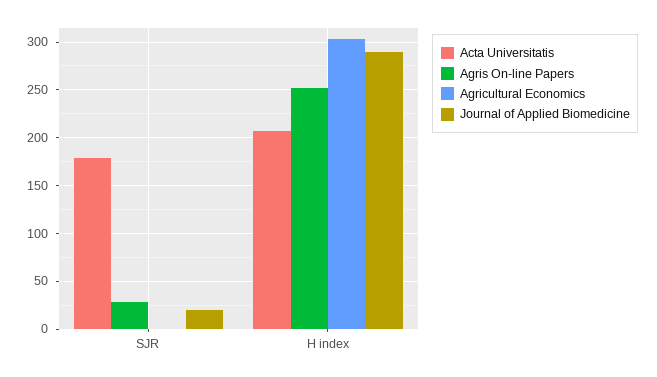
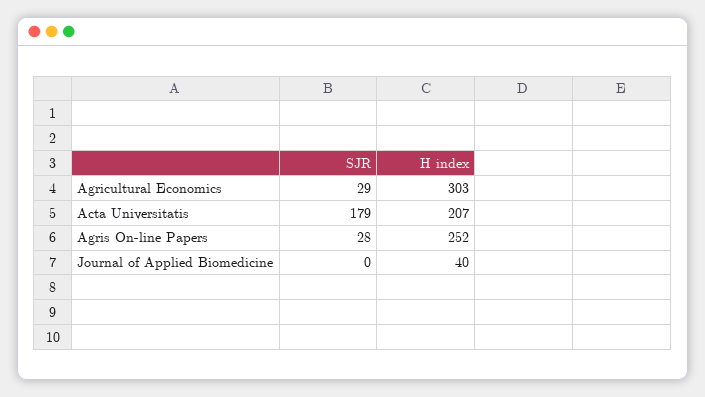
  {
    "Acta Universitatis": {
      "SJR": 179,
      "H index": 207
    },
    "Agris On-line Papers": {
      "SJR": 28,
      "H index": 252
    },
    "Agricultural Economics": {
-     "SJR": 0,
+     "SJR": 29,
      "H index": 303
    },
    "Journal of Applied Biomedicine": {
-     "SJR": 20,
+     "SJR": 0,
-     "H index": 290
+     "H index": 40
    }
  }

